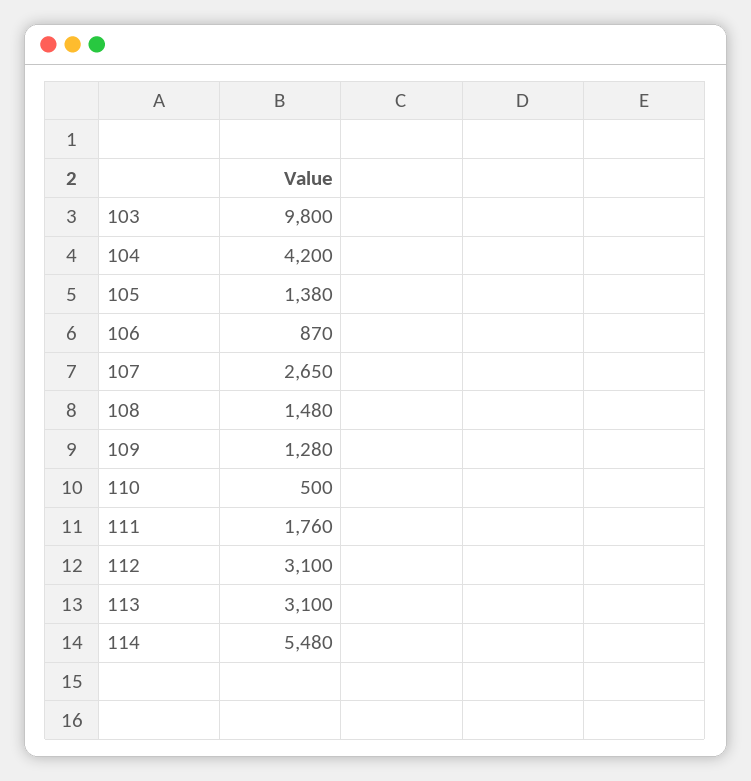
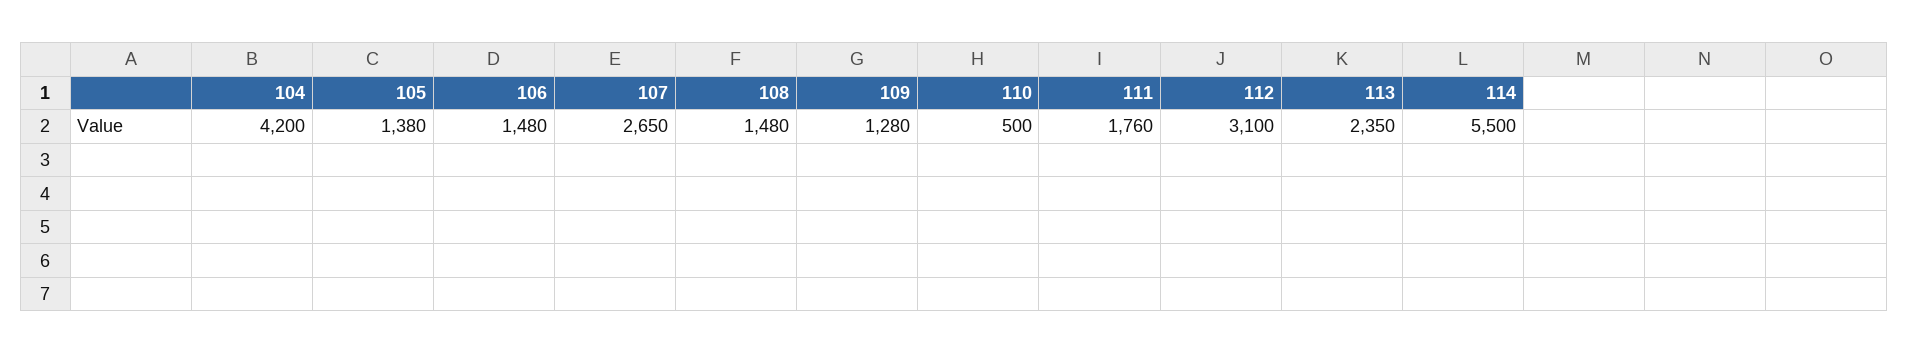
  {
-   "103": 9800,
    "104": 4200,
    "105": 1380,
-   "106": 870,
+   "106": 1480,
    "107": 2650,
    "108": 1480,
    "109": 1280,
    "110": 500,
    "111": 1760,
    "112": 3100,
-   "113": 3100,
+   "113": 2350,
-   "114": 5480
+   "114": 5500
  }

